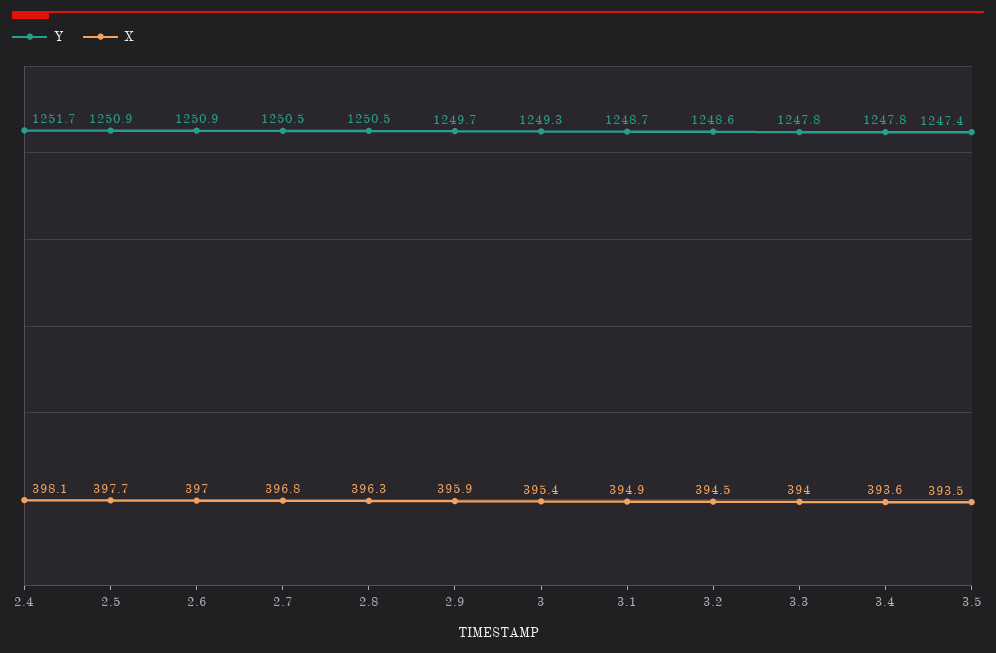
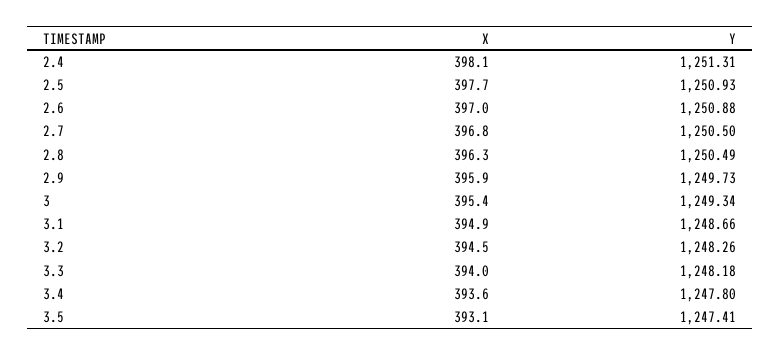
  {
    "Y": {
-     "2.4": 1251.7,
+     "2.4": 1251.31,
      "2.5": 1250.93,
      "2.6": 1250.88,
      "2.7": 1250.5,
      "2.8": 1250.49,
      "2.9": 1249.73,
      "3": 1249.34,
      "3.1": 1248.66,
-     "3.2": 1248.6,
+     "3.2": 1248.26,
-     "3.3": 1247.8,
+     "3.3": 1248.18,
      "3.4": 1247.8,
      "3.5": 1247.41
    },
    "X": {
      "2.4": 398.1,
      "2.5": 397.7,
      "2.6": 397,
      "2.7": 396.8,
      "2.8": 396.3,
      "2.9": 395.9,
      "3": 395.4,
      "3.1": 394.9,
      "3.2": 394.5,
      "3.3": 394,
      "3.4": 393.6,
-     "3.5": 393.5
+     "3.5": 393.1
    }
  }

